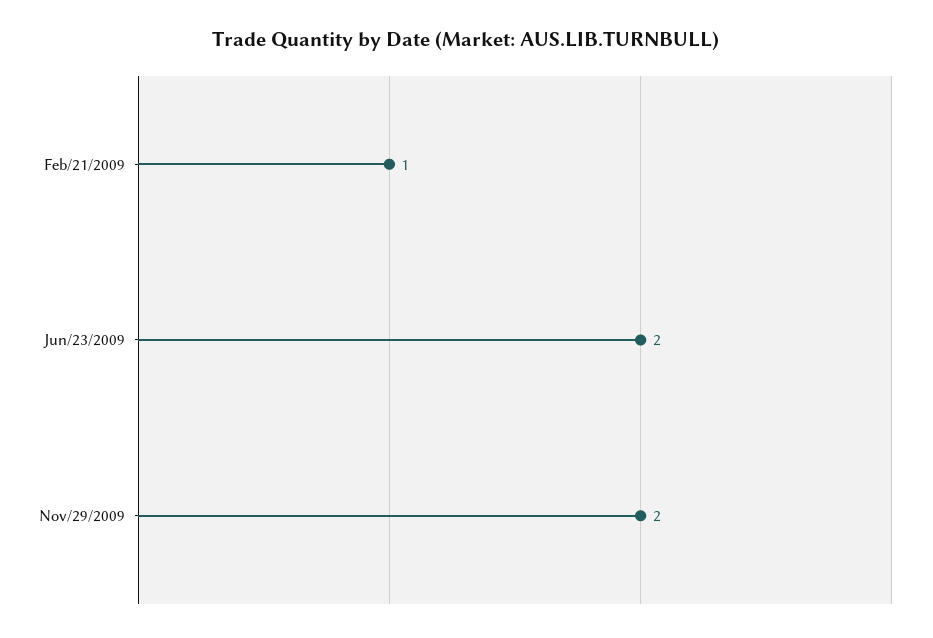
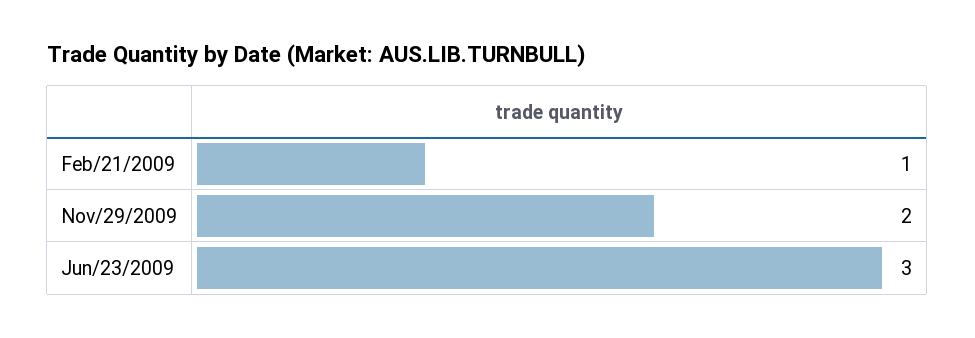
  {
    "Feb/21/2009": 1,
-   "Jun/23/2009": 2,
+   "Jun/23/2009": 3,
    "Nov/29/2009": 2
  }

